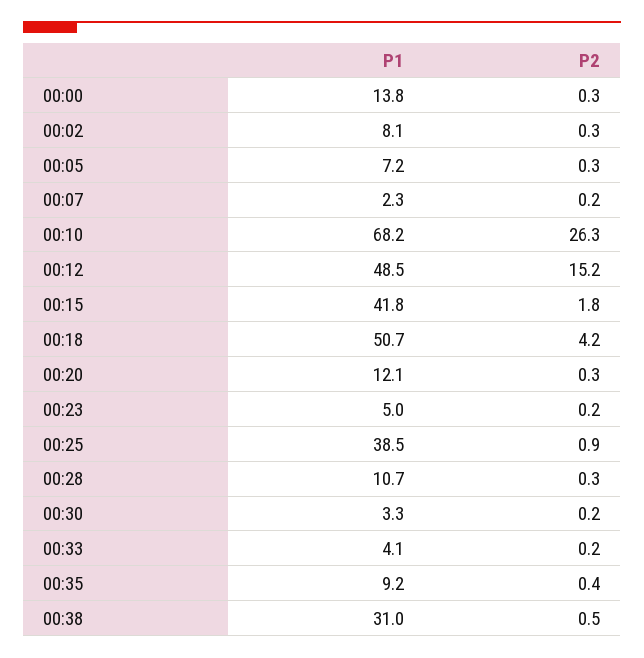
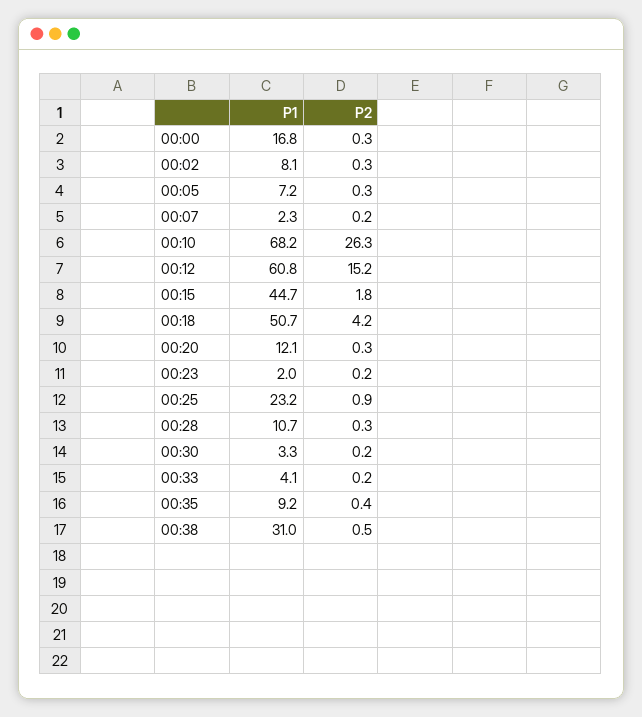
  {
    "P1": {
-     "00:00": 13.8,
+     "00:00": 16.8,
      "00:02": 8.1,
      "00:05": 7.2,
      "00:07": 2.3,
      "00:10": 68.2,
-     "00:12": 48.5,
+     "00:12": 60.8,
-     "00:15": 41.8,
+     "00:15": 44.7,
      "00:18": 50.7,
      "00:20": 12.1,
-     "00:23": 5,
+     "00:23": 2,
-     "00:25": 38.5,
+     "00:25": 23.2,
      "00:28": 10.7,
      "00:30": 3.3,
      "00:33": 4.1,
      "00:35": 9.2,
      "00:38": 31
    },
    "P2": {
      "00:00": 0.3,
      "00:02": 0.3,
      "00:05": 0.3,
      "00:07": 0.2,
      "00:10": 26.3,
      "00:12": 15.2,
      "00:15": 1.8,
      "00:18": 4.2,
      "00:20": 0.3,
      "00:23": 0.2,
      "00:25": 0.9,
      "00:28": 0.3,
      "00:30": 0.2,
      "00:33": 0.2,
      "00:35": 0.4,
      "00:38": 0.5
    }
  }

